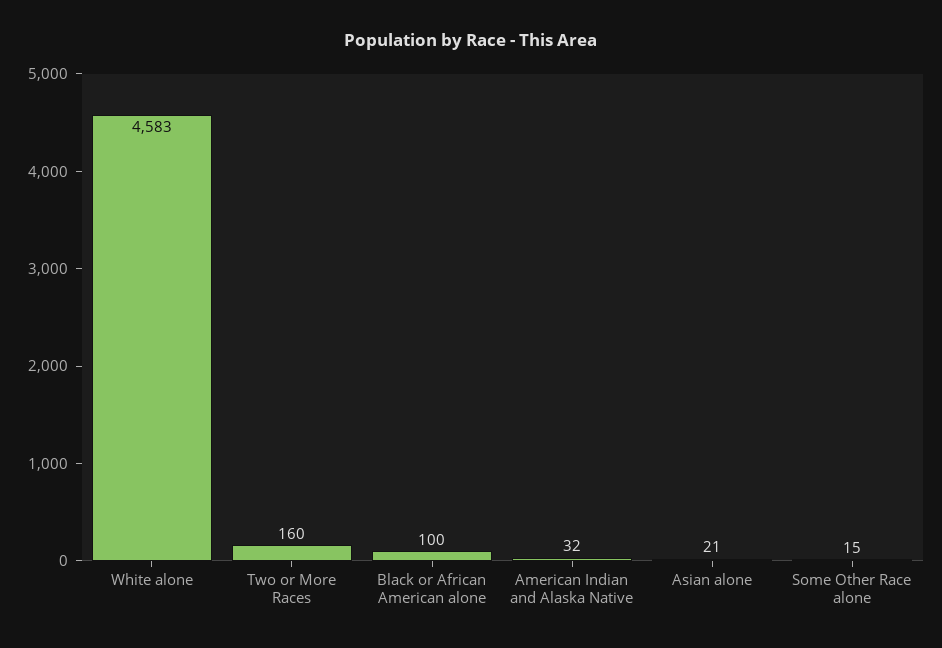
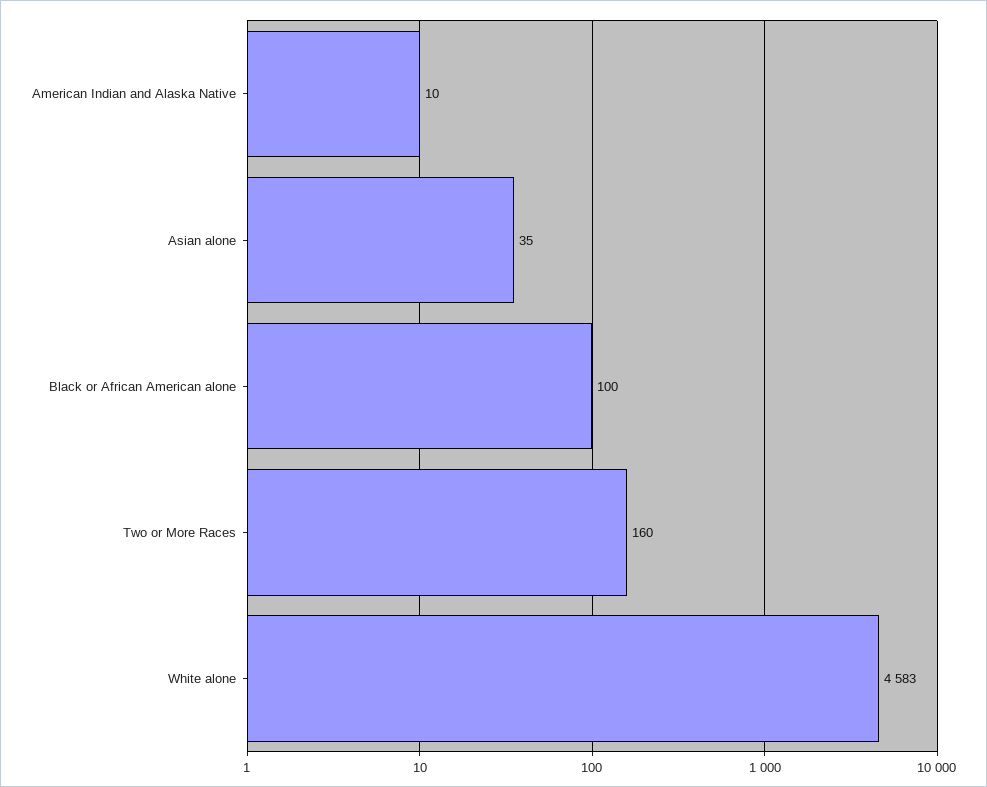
  {
    "White alone": 4583,
    "Two or More Races": 160,
    "Black or African American alone": 100,
-   "American Indian and Alaska Native": 32,
+   "American Indian and Alaska Native": 10,
-   "Asian alone": 21,
+   "Asian alone": 35
-   "Some Other Race alone": 15
  }

